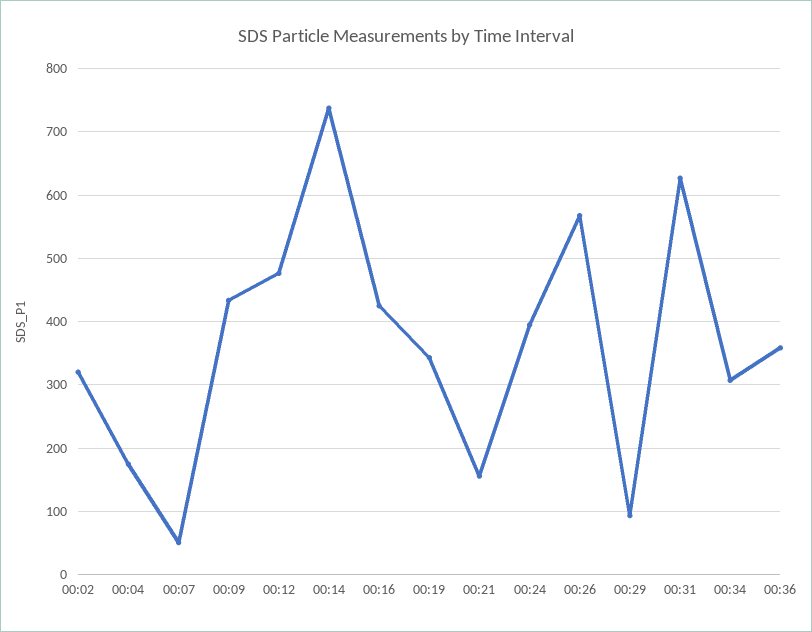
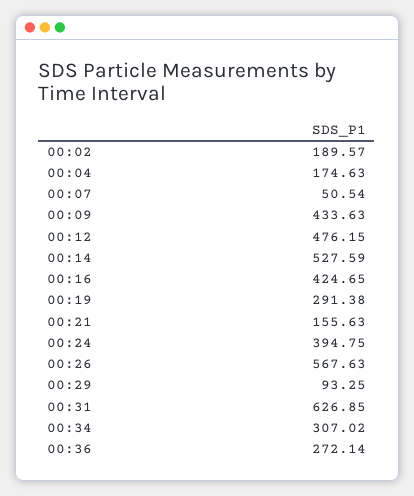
  {
-   "00:02": 320,
+   "00:02": 189.57,
    "00:04": 174.63,
    "00:07": 50.54,
    "00:09": 433.63,
    "00:12": 476.15,
-   "00:14": 740,
+   "00:14": 527.59,
    "00:16": 424.65,
-   "00:19": 340,
+   "00:19": 291.38,
    "00:21": 155.63,
    "00:24": 394.75,
    "00:26": 567.63,
    "00:29": 93.25,
    "00:31": 626.85,
    "00:34": 307.02,
-   "00:36": 360
+   "00:36": 272.14
  }

